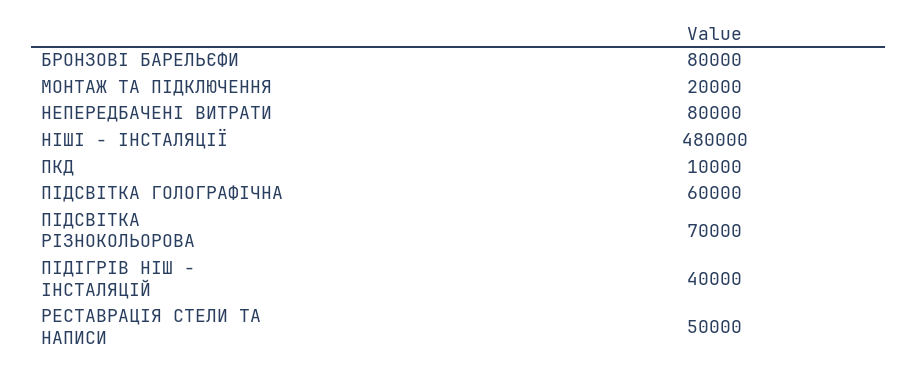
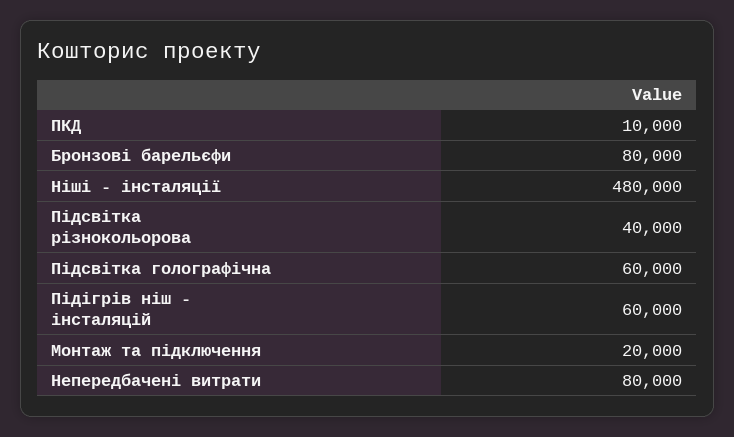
  {
    "БРОНЗОВІ БАРЕЛЬЄФИ": 80000,
    "МОНТАЖ ТА ПІДКЛЮЧЕННЯ": 20000,
    "НЕПЕРЕДБАЧЕНІ ВИТРАТИ": 80000,
    "НІШІ - ІНСТАЛЯЦІЇ": 480000,
    "ПКД": 10000,
    "ПІДСВІТКА ГОЛОГРАФІЧНА": 60000,
-   "ПІДСВІТКА РІЗНОКОЛЬОРОВА": 70000,
+   "ПІДСВІТКА РІЗНОКОЛЬОРОВА": 40000,
-   "ПІДІГРІВ НІШ - ІНСТАЛЯЦІЙ": 40000,
+   "ПІДІГРІВ НІШ - ІНСТАЛЯЦІЙ": 60000
-   "РЕСТАВРАЦІЯ СТЕЛИ ТА НАПИСИ": 50000
  }

